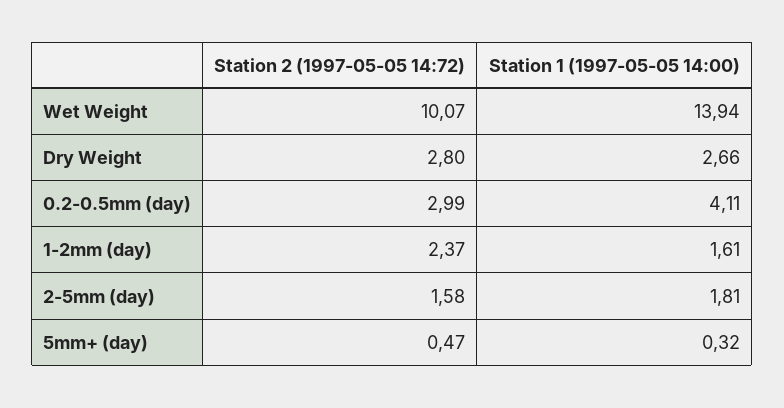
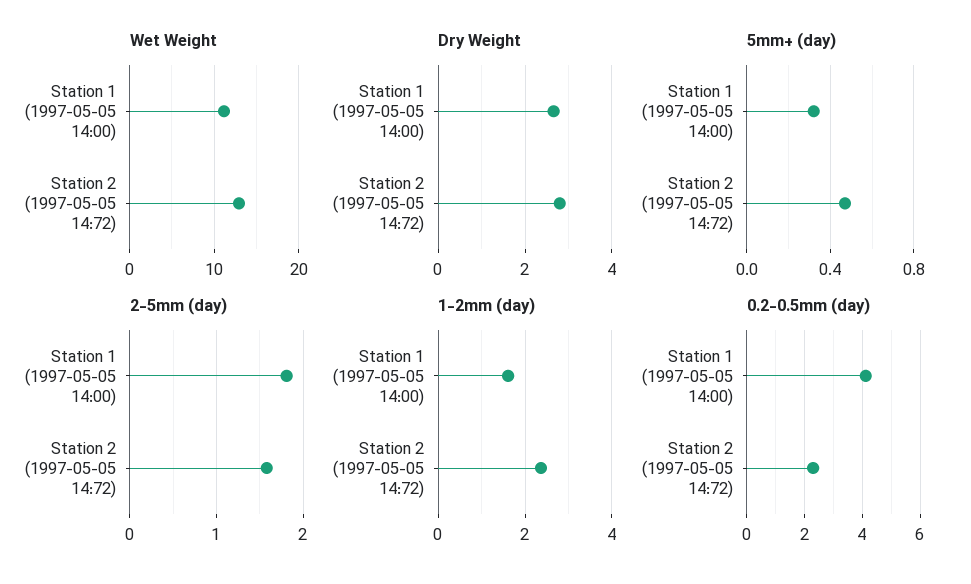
  {
    "Wet Weight": {
-     "Station 2 (1997-05-05 14:72)": 10.07,
+     "Station 2 (1997-05-05 14:72)": 13,
-     "Station 1 (1997-05-05 14:00)": 13.94
+     "Station 1 (1997-05-05 14:00)": 11
    },
    "Dry Weight": {
      "Station 2 (1997-05-05 14:72)": 2.8,
      "Station 1 (1997-05-05 14:00)": 2.66
    },
    "0.2-0.5mm (day)": {
-     "Station 2 (1997-05-05 14:72)": 2.99,
+     "Station 2 (1997-05-05 14:72)": 2.25,
      "Station 1 (1997-05-05 14:00)": 4.11
    },
    "1-2mm (day)": {
      "Station 2 (1997-05-05 14:72)": 2.37,
      "Station 1 (1997-05-05 14:00)": 1.61
    },
    "2-5mm (day)": {
      "Station 2 (1997-05-05 14:72)": 1.58,
      "Station 1 (1997-05-05 14:00)": 1.81
    },
    "5mm+ (day)": {
      "Station 2 (1997-05-05 14:72)": 0.47,
      "Station 1 (1997-05-05 14:00)": 0.32
    }
  }

